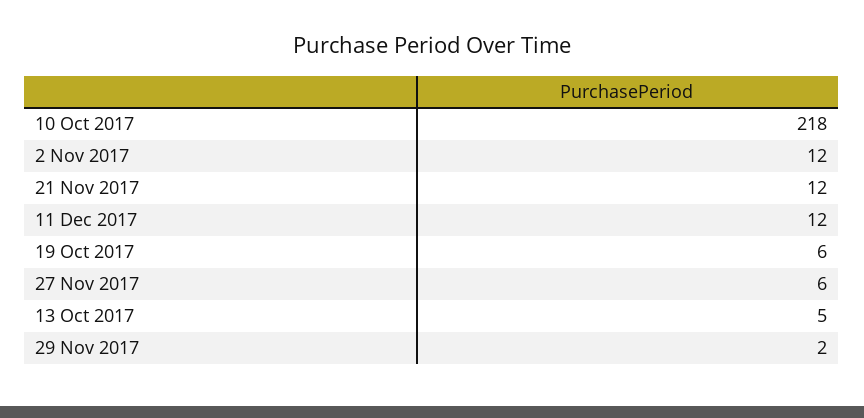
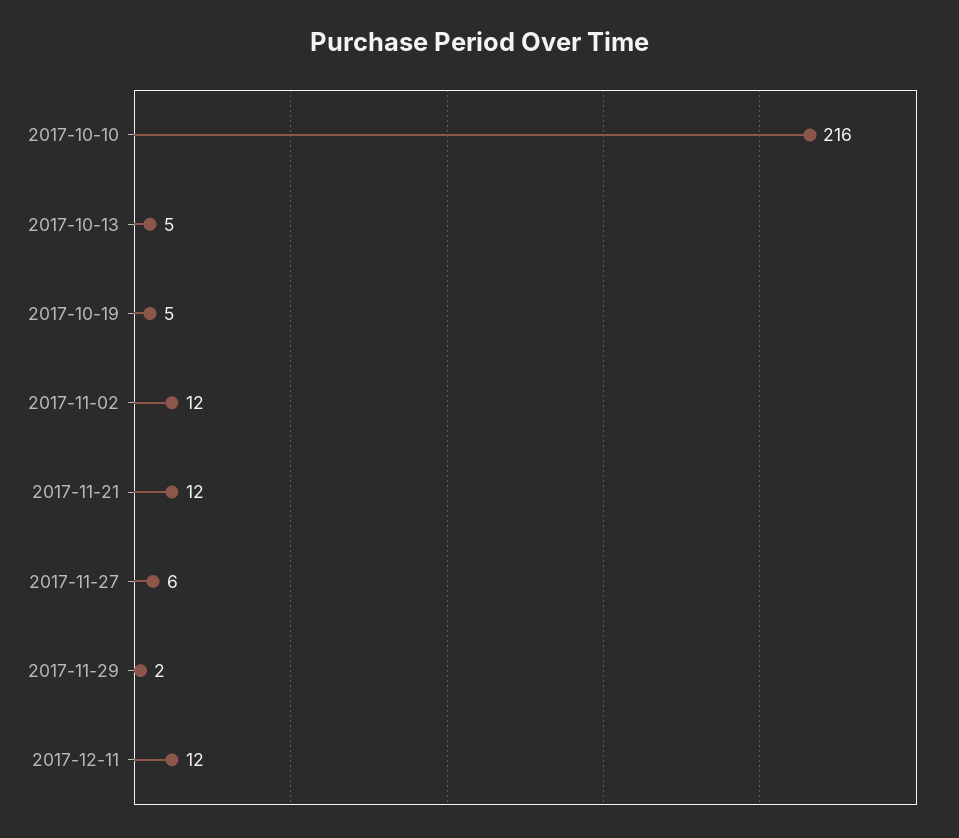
  {
-   "10 Oct 2017": 218,
+   "10 Oct 2017": 216,
    "2 Nov 2017": 12,
    "21 Nov 2017": 12,
    "11 Dec 2017": 12,
-   "19 Oct 2017": 6,
+   "19 Oct 2017": 5,
    "27 Nov 2017": 6,
    "13 Oct 2017": 5,
    "29 Nov 2017": 2
  }

